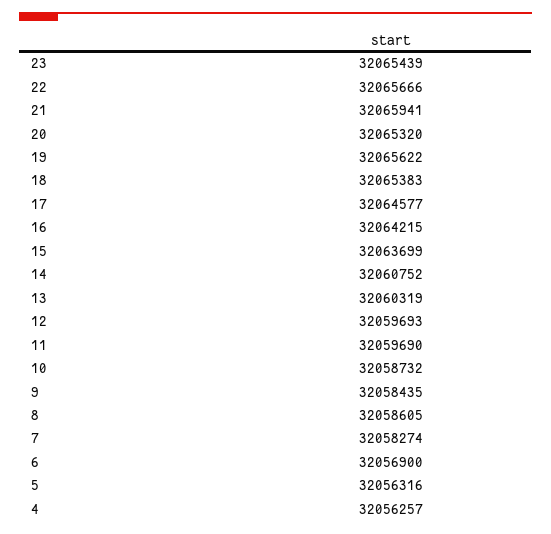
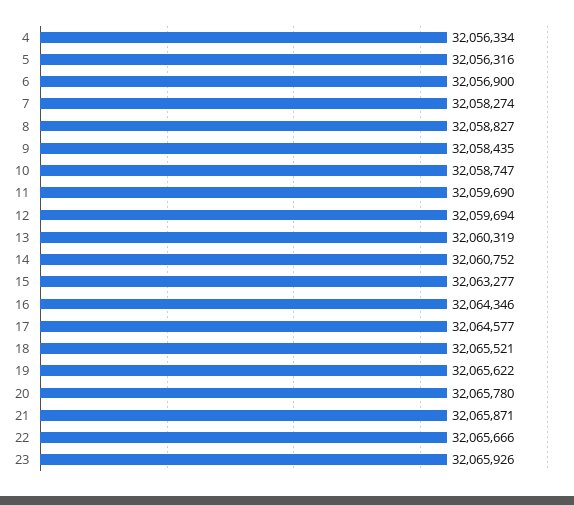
  {
-   "23": 32065439,
+   "23": 32065926,
    "22": 32065666,
-   "21": 32065941,
+   "21": 32065871,
-   "20": 32065320,
+   "20": 32065780,
    "19": 32065622,
-   "18": 32065383,
+   "18": 32065521,
    "17": 32064577,
-   "16": 32064215,
+   "16": 32064346,
-   "15": 32063699,
+   "15": 32063277,
    "14": 32060752,
    "13": 32060319,
-   "12": 32059693,
+   "12": 32059694,
    "11": 32059690,
-   "10": 32058732,
+   "10": 32058747,
    "9": 32058435,
-   "8": 32058605,
+   "8": 32058827,
    "7": 32058274,
    "6": 32056900,
    "5": 32056316,
-   "4": 32056257
+   "4": 32056334
  }

